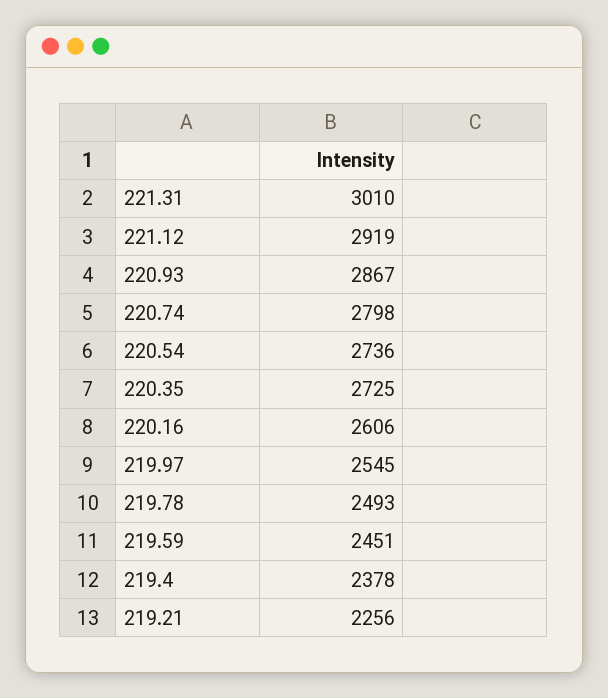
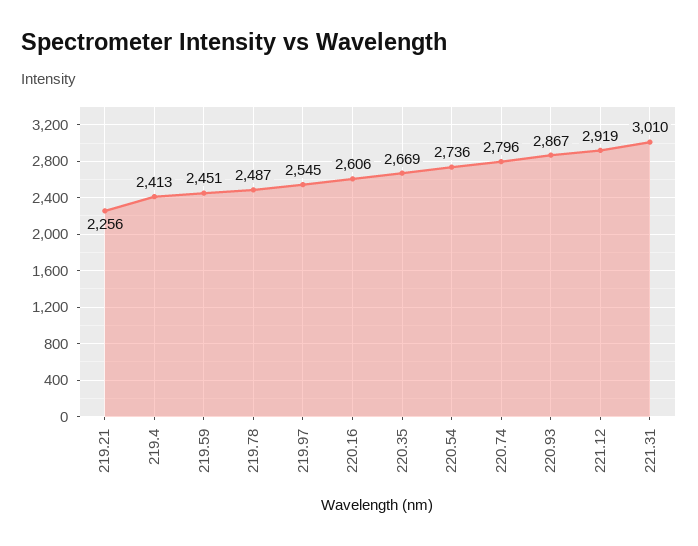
  {
    "221.31": 3010,
    "221.12": 2919,
    "220.93": 2867,
-   "220.74": 2798,
+   "220.74": 2796,
    "220.54": 2736,
-   "220.35": 2725,
+   "220.35": 2669,
    "220.16": 2606,
    "219.97": 2545,
-   "219.78": 2493,
+   "219.78": 2487,
    "219.59": 2451,
-   "219.4": 2378,
+   "219.4": 2413,
    "219.21": 2256
  }

